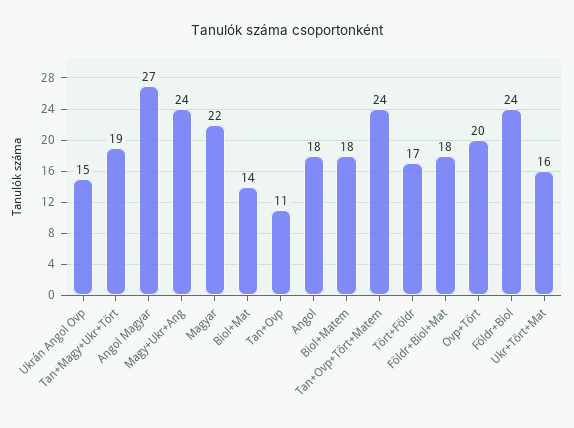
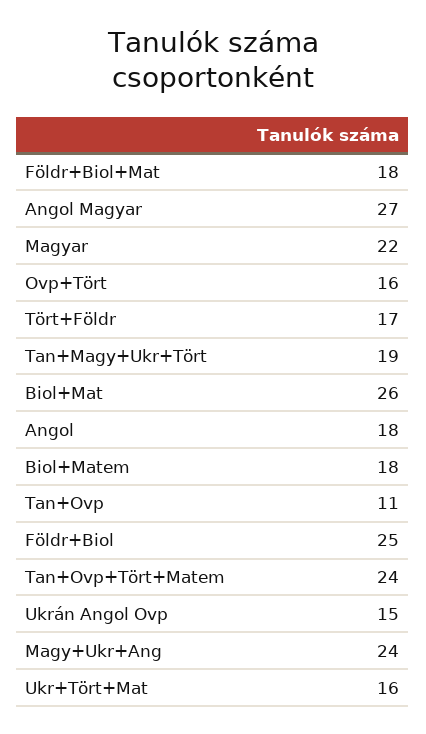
  {
    "Ukrán Angol Ovp": 15,
    "Tan+Magy+Ukr+Tört": 19,
    "Angol Magyar": 27,
    "Magy+Ukr+Ang": 24,
    "Magyar": 22,
-   "Biol+Mat": 14,
+   "Biol+Mat": 26,
    "Tan+Ovp": 11,
    "Angol": 18,
    "Biol+Matem": 18,
    "Tan+Ovp+Tört+Matem": 24,
    "Tört+Földr": 17,
    "Földr+Biol+Mat": 18,
-   "Ovp+Tört": 20,
+   "Ovp+Tört": 16,
-   "Földr+Biol": 24,
+   "Földr+Biol": 25,
    "Ukr+Tört+Mat": 16
  }

